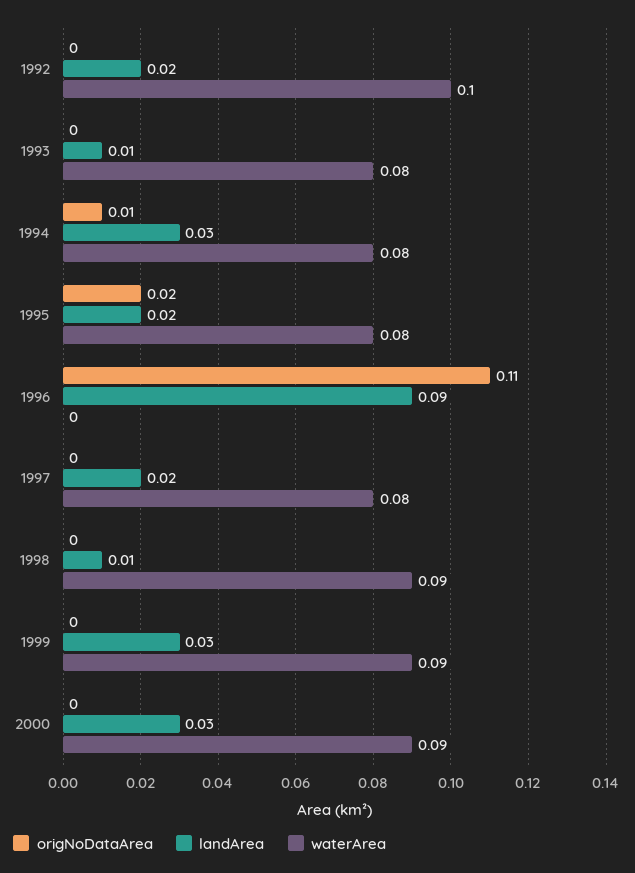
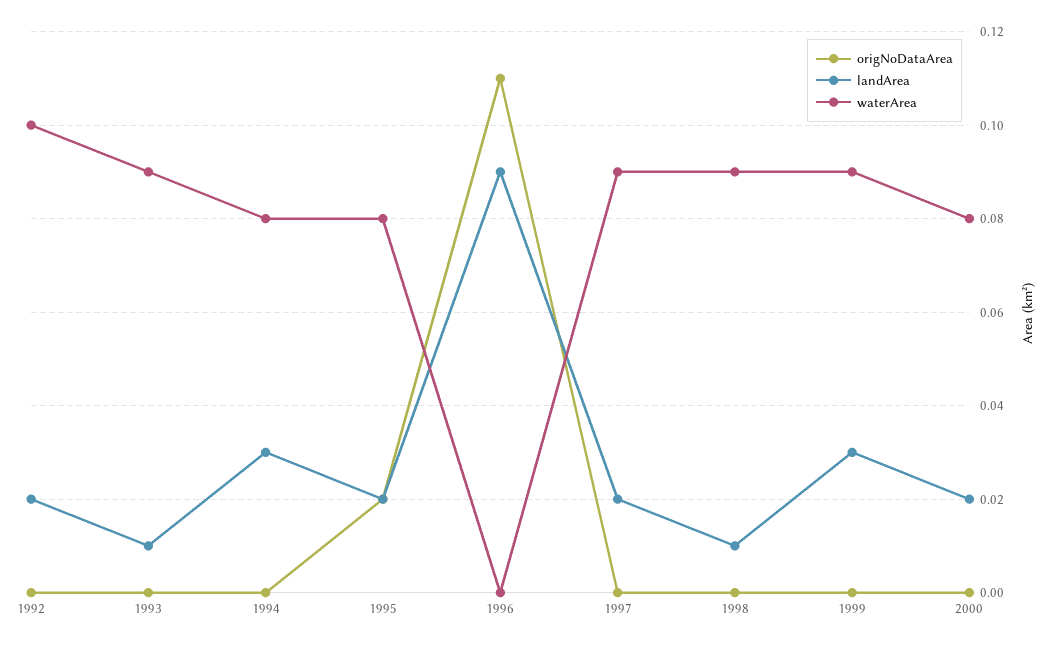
  {
    "origNoDataArea": {
      "1992": 0,
      "1993": 0,
-     "1994": 0.01,
+     "1994": 0,
      "1995": 0.02,
      "1996": 0.11,
      "1997": 0,
      "1998": 0,
      "1999": 0,
      "2000": 0
    },
    "landArea": {
      "1992": 0.02,
      "1993": 0.01,
      "1994": 0.03,
      "1995": 0.02,
      "1996": 0.09,
      "1997": 0.02,
      "1998": 0.01,
      "1999": 0.03,
-     "2000": 0.03
+     "2000": 0.02
    },
    "waterArea": {
      "1992": 0.1,
-     "1993": 0.08,
+     "1993": 0.09,
      "1994": 0.08,
      "1995": 0.08,
      "1996": 0,
-     "1997": 0.08,
+     "1997": 0.09,
      "1998": 0.09,
      "1999": 0.09,
-     "2000": 0.09
+     "2000": 0.08
    }
  }

